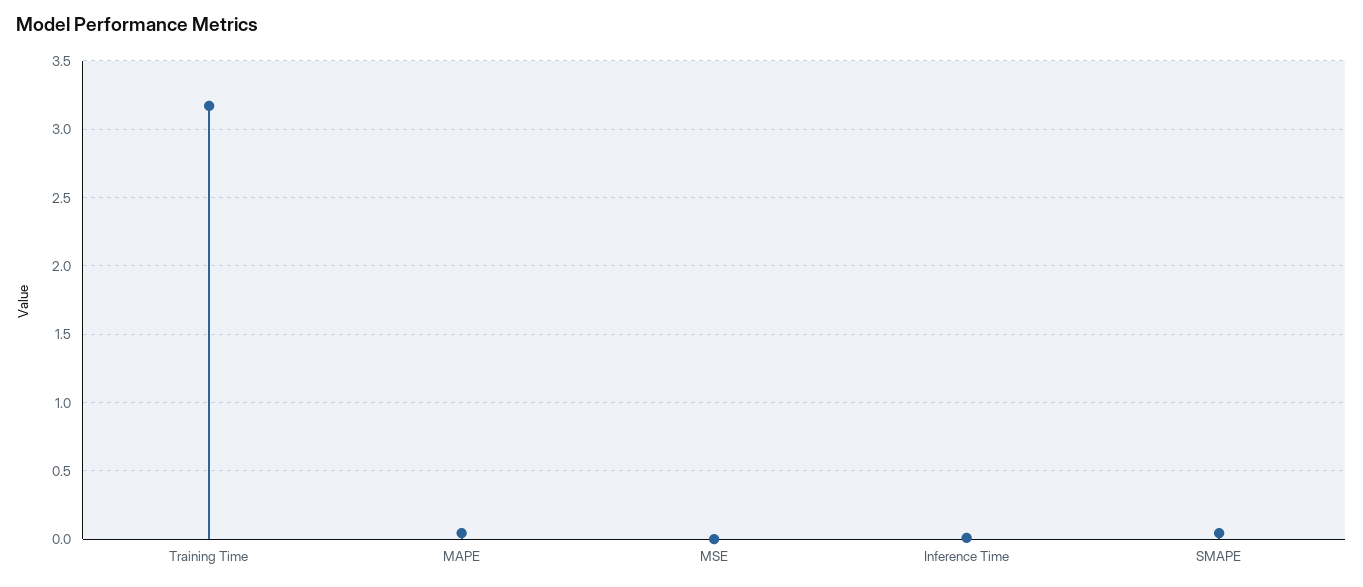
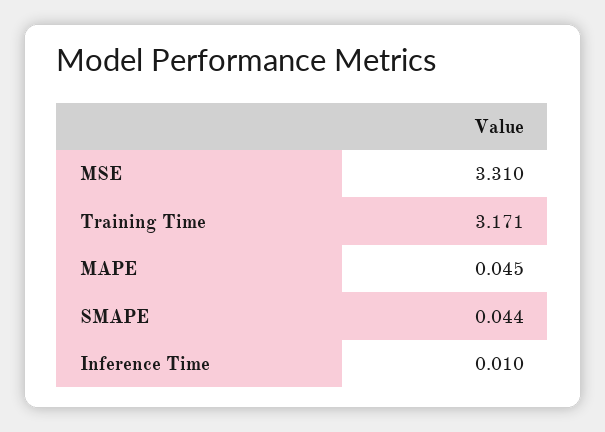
  {
    "Training Time": 3.171,
    "MAPE": 0.045,
-   "MSE": 0,
+   "MSE": 3.31,
    "Inference Time": 0.01,
    "SMAPE": 0.044
  }

